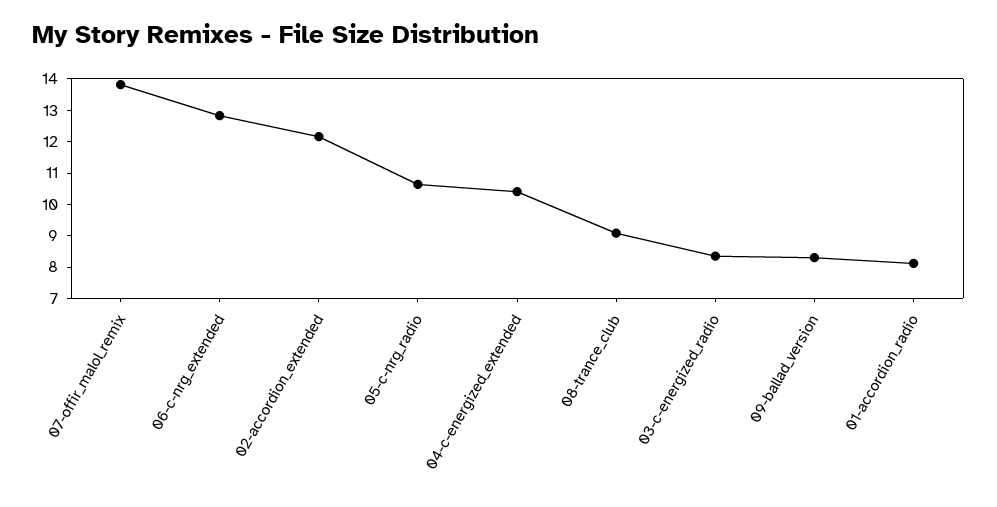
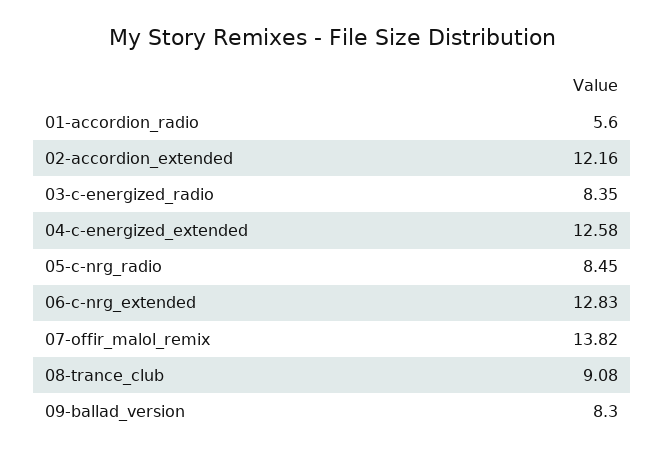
  {
    "07-offir_malol_remix": 13.82,
    "06-c-nrg_extended": 12.83,
    "02-accordion_extended": 12.16,
-   "05-c-nrg_radio": 10.5,
+   "05-c-nrg_radio": 8.45,
-   "04-c-energized_extended": 10.5,
+   "04-c-energized_extended": 12.58,
    "08-trance_club": 9.08,
    "03-c-energized_radio": 8.35,
    "09-ballad_version": 8.3,
-   "01-accordion_radio": 8
+   "01-accordion_radio": 5.6
  }

